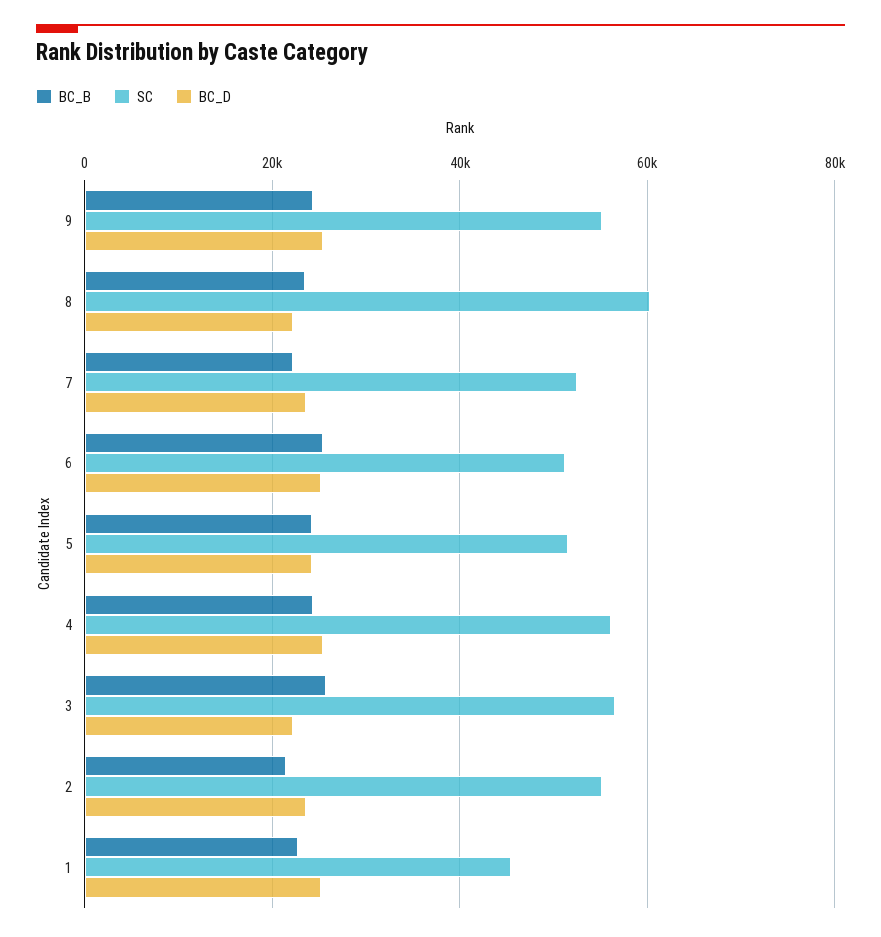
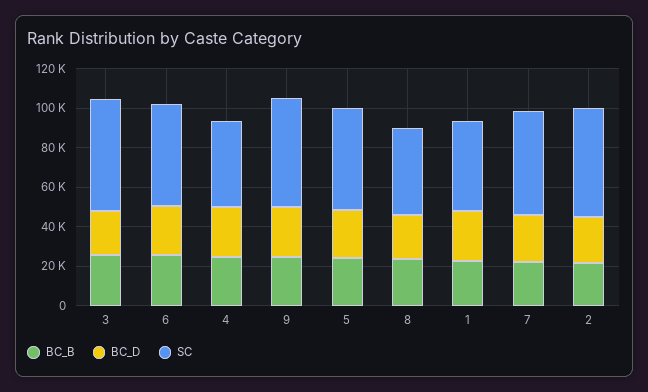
  {
    "BC_B": {
      "9": 24000,
      "8": 24000,
      "7": 22000,
      "6": 26000,
      "5": 24000,
      "4": 24000,
      "3": 26000,
      "2": 22000,
      "1": 22000
    },
    "SC": {
      "9": 56000,
-     "8": 60000,
+     "8": 45000,
      "7": 52000,
      "6": 52000,
      "5": 52000,
-     "4": 56000,
+     "4": 45000,
      "3": 56000,
      "2": 56000,
      "1": 46000
    },
    "BC_D": {
      "9": 26000,
      "8": 22000,
      "7": 24000,
      "6": 26000,
      "5": 24000,
      "4": 26000,
      "3": 22000,
      "2": 24000,
      "1": 26000
    }
  }

